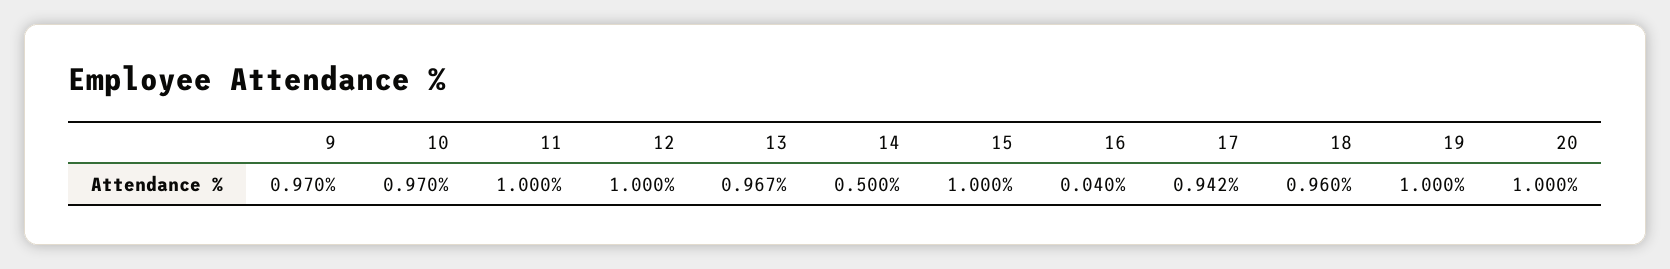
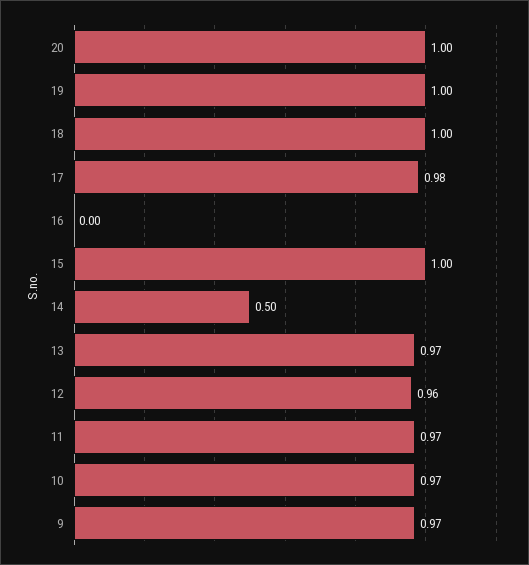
  {
    "9": 0.97,
    "10": 0.97,
-   "11": 1,
+   "11": 0.97,
-   "12": 1,
+   "12": 0.96,
    "13": 0.967,
    "14": 0.5,
    "15": 1,
-   "16": 0.04,
+   "16": 0,
-   "17": 0.942,
+   "17": 0.98,
-   "18": 0.96,
+   "18": 1,
    "19": 1,
    "20": 1
  }

